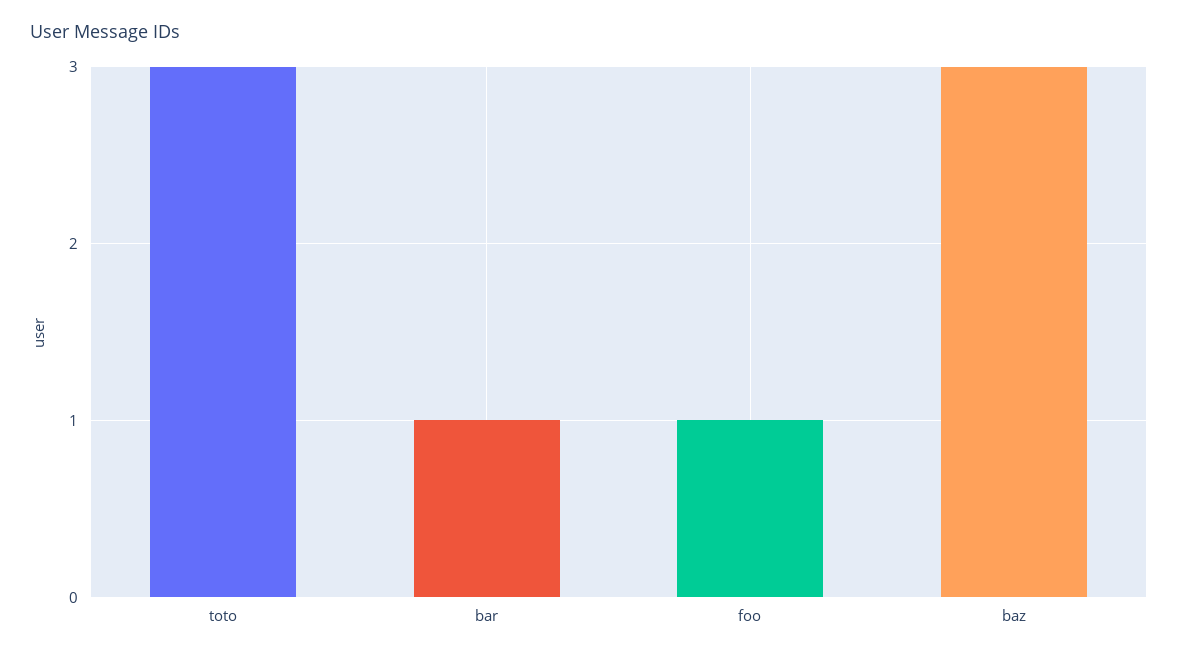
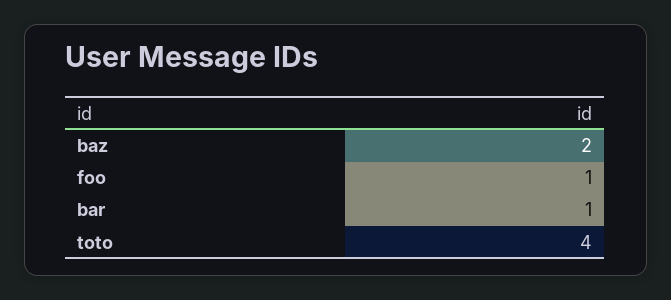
  {
-   "toto": 3,
+   "toto": 4,
    "bar": 1,
    "foo": 1,
-   "baz": 3
+   "baz": 2
  }

